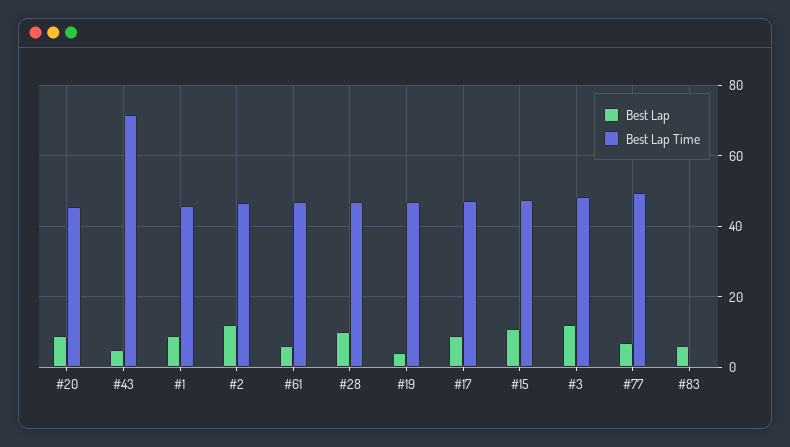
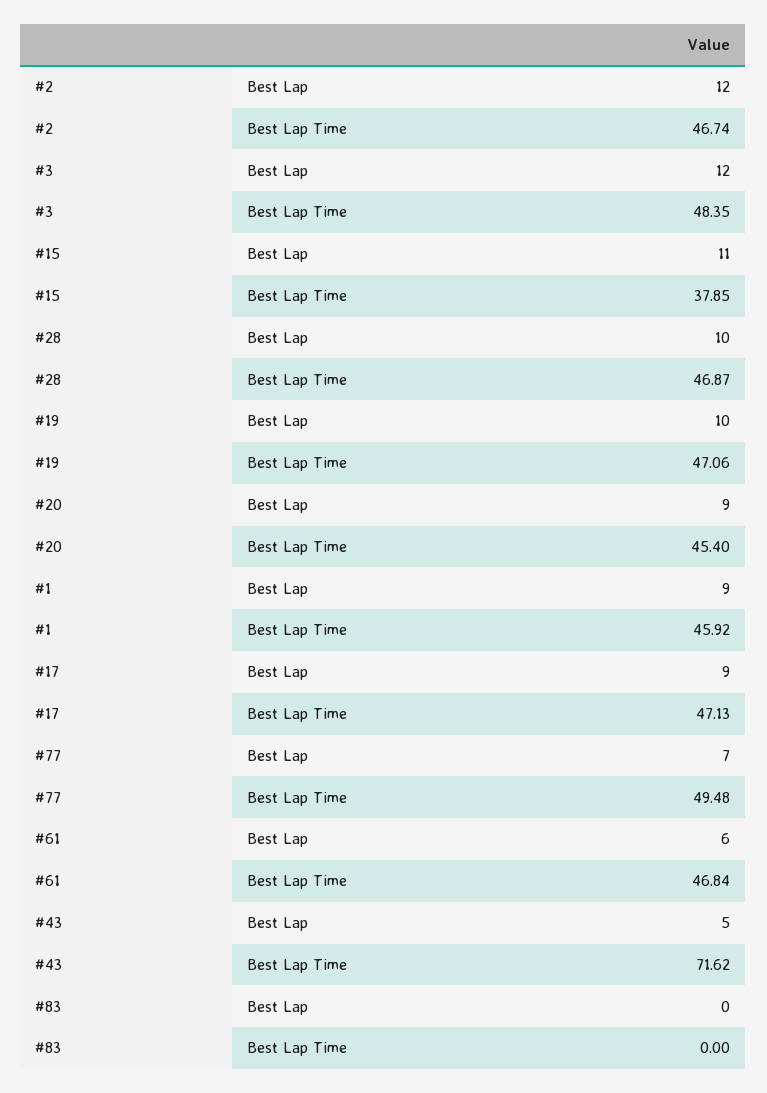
  {
    "Best Lap": {
      "#20": 9,
      "#43": 5,
      "#1": 9,
      "#2": 12,
      "#61": 6,
      "#28": 10,
-     "#19": 4,
+     "#19": 10,
      "#17": 9,
      "#15": 11,
      "#3": 12,
      "#77": 7,
-     "#83": 6
+     "#83": 0
    },
    "Best Lap Time": {
      "#20": 45.4,
      "#43": 71.62,
      "#1": 45.92,
      "#2": 46.74,
      "#61": 46.84,
      "#28": 46.87,
      "#19": 47.06,
      "#17": 47.13,
-     "#15": 48,
+     "#15": 37.85,
      "#3": 48.35,
      "#77": 49.48,
      "#83": 0
    }
  }

